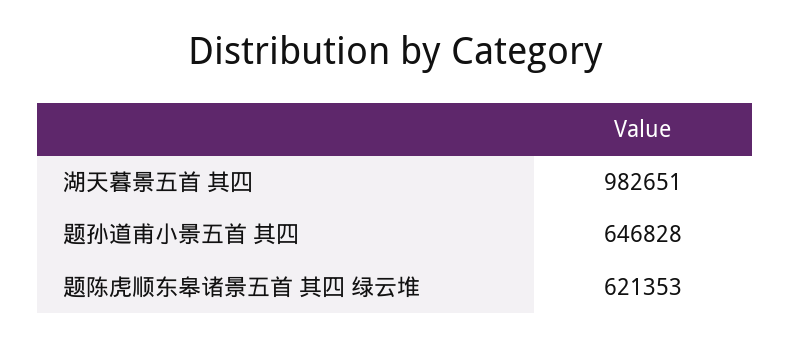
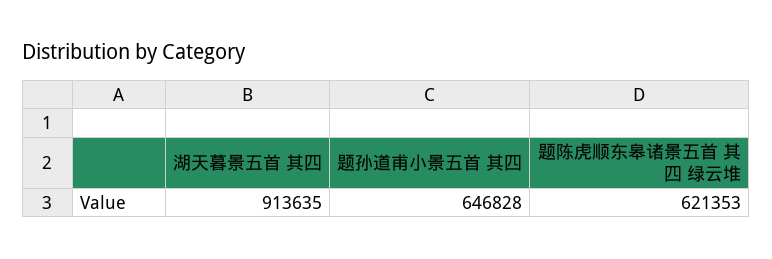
  {
-   "湖天暮景五首 其四": 982651,
+   "湖天暮景五首 其四": 913635,
    "题孙道甫小景五首 其四": 646828,
    "题陈虎顺东皋诸景五首 其四 绿云堆": 621353
  }

